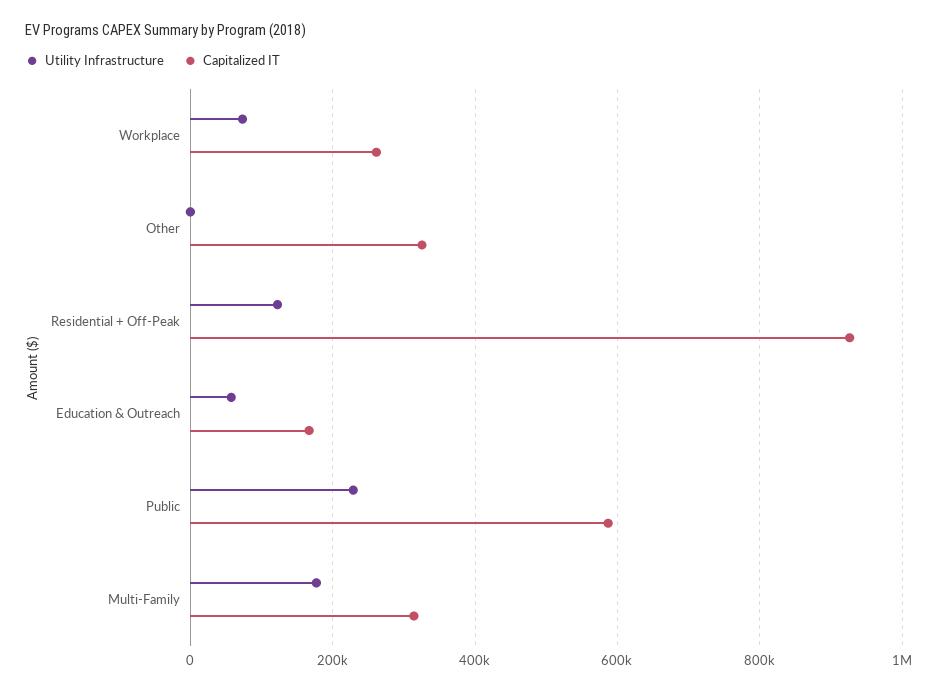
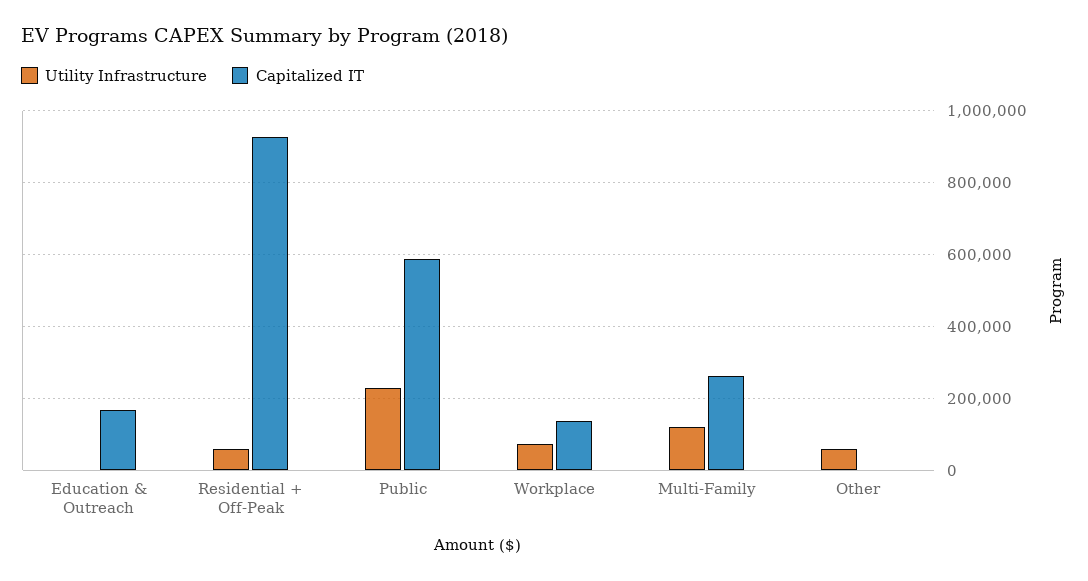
  {
    "Utility Infrastructure": {
      "Workplace": 80000,
-     "Other": 0,
+     "Other": 60000,
-     "Residential + Off-Peak": 120000,
+     "Residential + Off-Peak": 60000,
-     "Education & Outreach": 60000,
+     "Education & Outreach": 0,
      "Public": 220000,
-     "Multi-Family": 180000
+     "Multi-Family": 120000
    },
    "Capitalized IT": {
-     "Workplace": 260000,
+     "Workplace": 140000,
-     "Other": 320000,
+     "Other": 0,
      "Residential + Off-Peak": 920000,
      "Education & Outreach": 160000,
      "Public": 580000,
-     "Multi-Family": 320000
+     "Multi-Family": 260000
    }
  }

